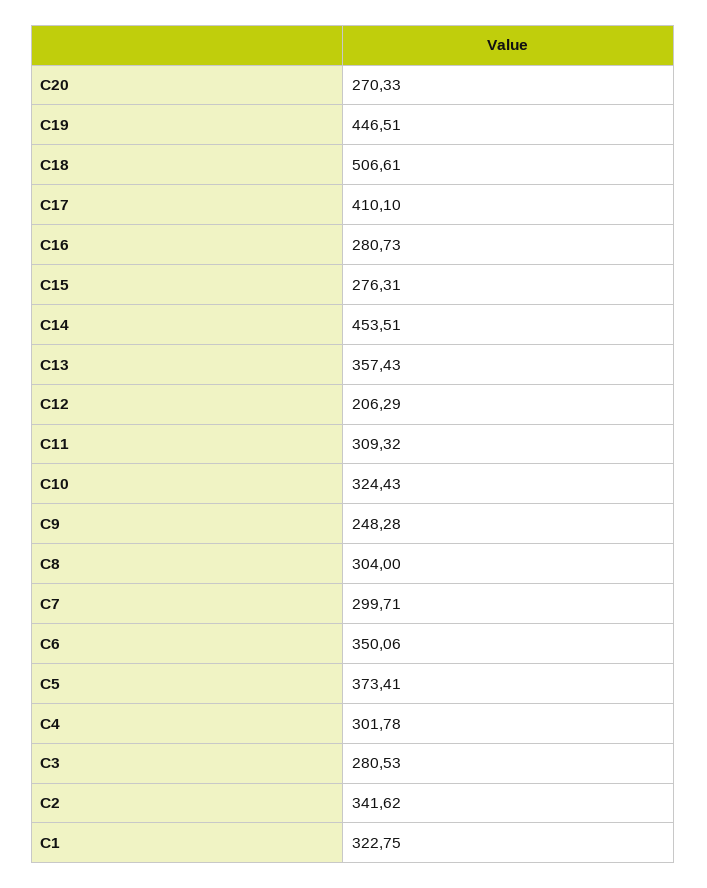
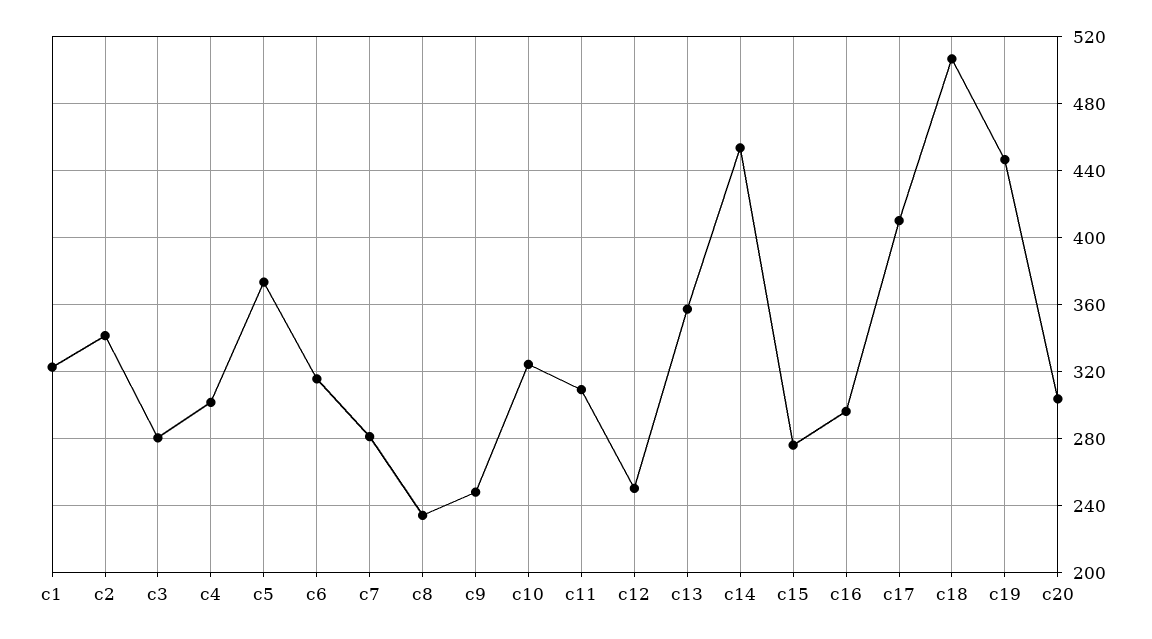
  {
-   "C20": 270.33,
+   "C20": 305,
    "C19": 446.51,
    "C18": 506.61,
    "C17": 410.1,
-   "C16": 280.73,
+   "C16": 295,
    "C15": 276.31,
    "C14": 453.51,
    "C13": 357.43,
-   "C12": 206.29,
+   "C12": 250,
    "C11": 309.32,
    "C10": 324.43,
    "C9": 248.28,
-   "C8": 304,
+   "C8": 235,
-   "C7": 299.71,
+   "C7": 280,
-   "C6": 350.06,
+   "C6": 315,
    "C5": 373.41,
    "C4": 301.78,
    "C3": 280.53,
    "C2": 341.62,
    "C1": 322.75
  }

